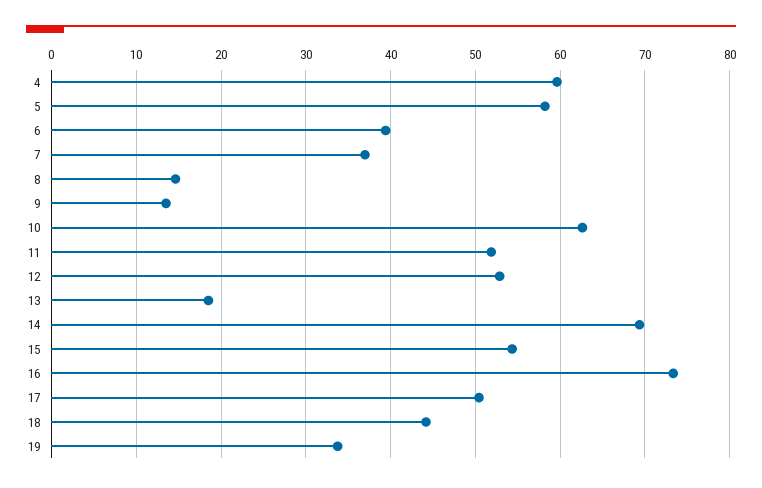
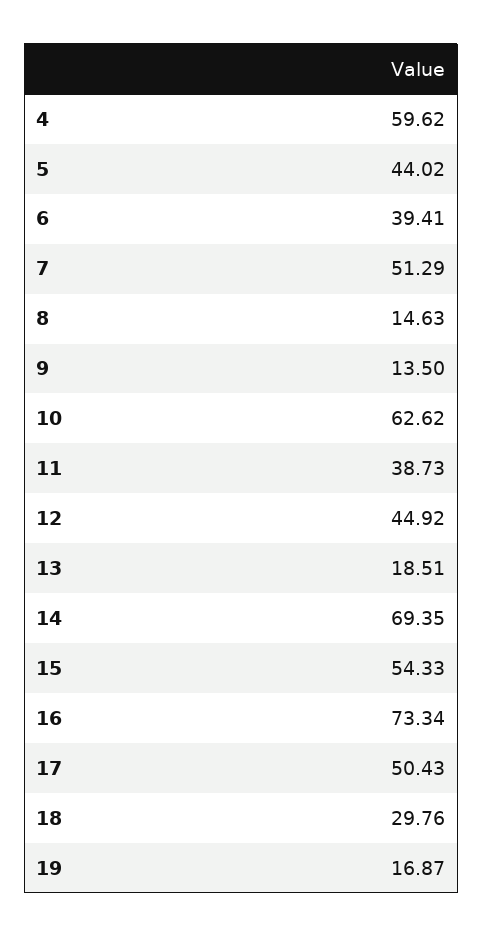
  {
    "4": 59.62,
-   "5": 58,
+   "5": 44.02,
    "6": 39.41,
-   "7": 37,
+   "7": 51.29,
    "8": 14.63,
    "9": 13.5,
    "10": 62.62,
-   "11": 52,
+   "11": 38.73,
-   "12": 53,
+   "12": 44.92,
    "13": 18.51,
    "14": 69.35,
    "15": 54.33,
    "16": 73.34,
    "17": 50.43,
-   "18": 44,
+   "18": 29.76,
-   "19": 34
+   "19": 16.87
  }

